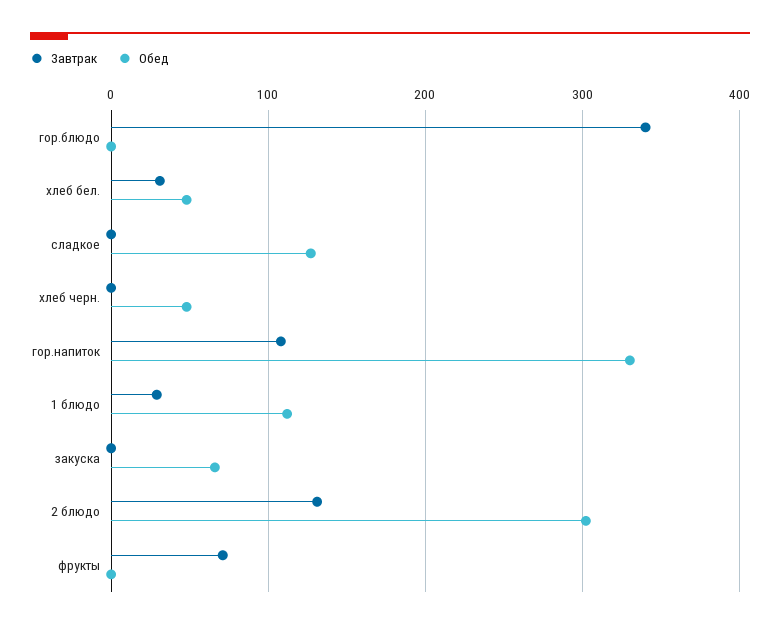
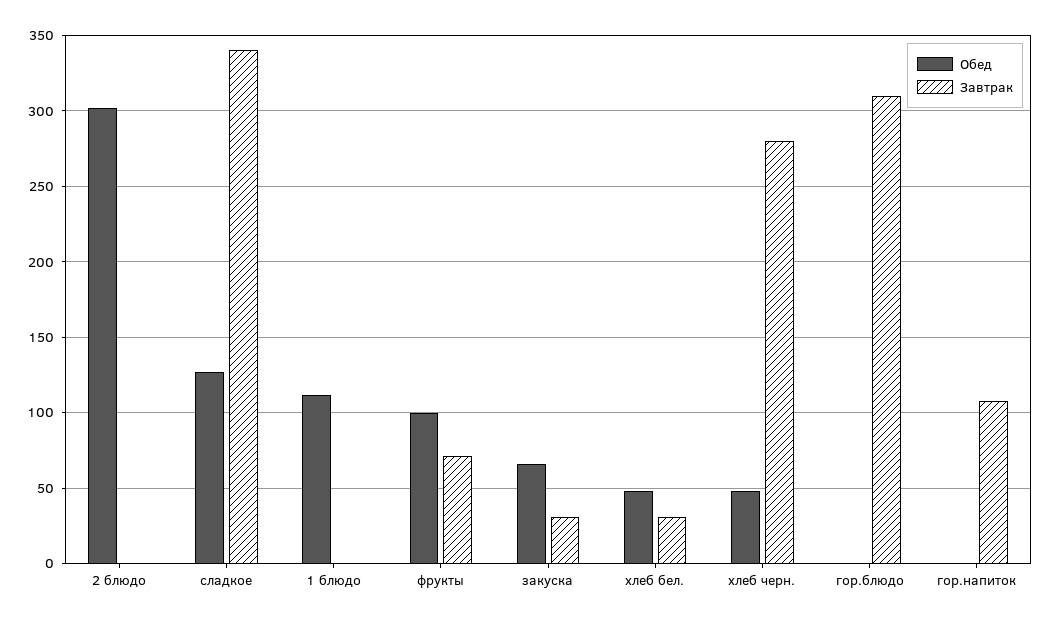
  {
    "Завтрак": {
-     "гор.блюдо": 340,
+     "гор.блюдо": 310,
      "хлеб бел.": 30,
-     "сладкое": 0,
+     "сладкое": 340,
-     "хлеб черн.": 0,
+     "хлеб черн.": 280,
      "гор.напиток": 110,
-     "1 блюдо": 30,
+     "1 блюдо": 0,
-     "закуска": 0,
+     "закуска": 30,
-     "2 блюдо": 130,
+     "2 блюдо": 0,
      "фрукты": 70
    },
    "Обед": {
      "гор.блюдо": 0,
      "хлеб бел.": 50,
      "сладкое": 125,
      "хлеб черн.": 50,
-     "гор.напиток": 330,
+     "гор.напиток": 0,
      "1 блюдо": 110,
      "закуска": 65,
      "2 блюдо": 300,
-     "фрукты": 0
+     "фрукты": 100
    }
  }

